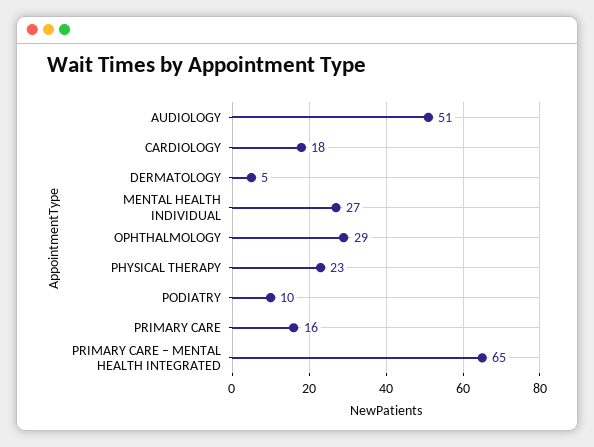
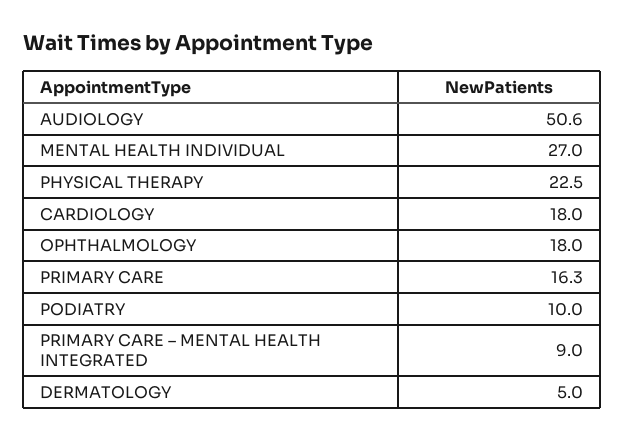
  {
    "AUDIOLOGY": 50.6,
    "CARDIOLOGY": 18,
    "DERMATOLOGY": 5,
    "MENTAL HEALTH INDIVIDUAL": 27,
-   "OPHTHALMOLOGY": 29,
+   "OPHTHALMOLOGY": 18,
    "PHYSICAL THERAPY": 22.5,
    "PODIATRY": 10,
    "PRIMARY CARE": 16.3,
-   "PRIMARY CARE – MENTAL HEALTH INTEGRATED": 65
+   "PRIMARY CARE – MENTAL HEALTH INTEGRATED": 9
  }

